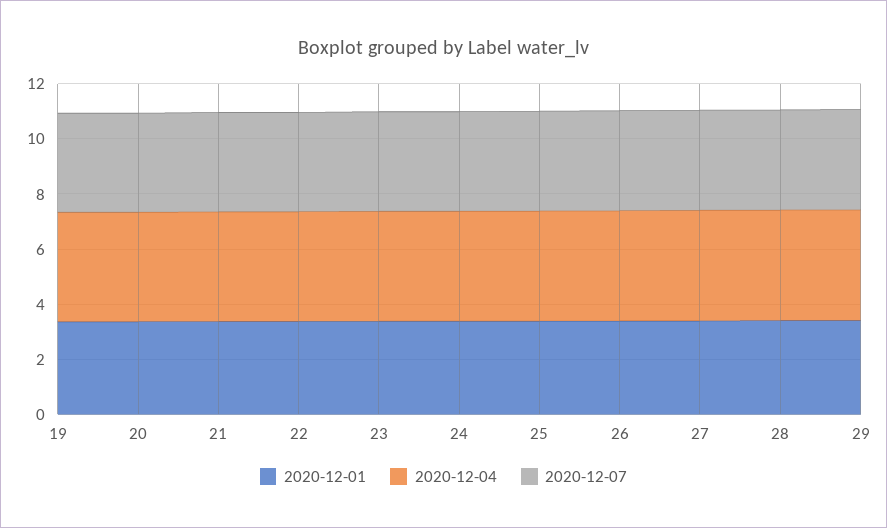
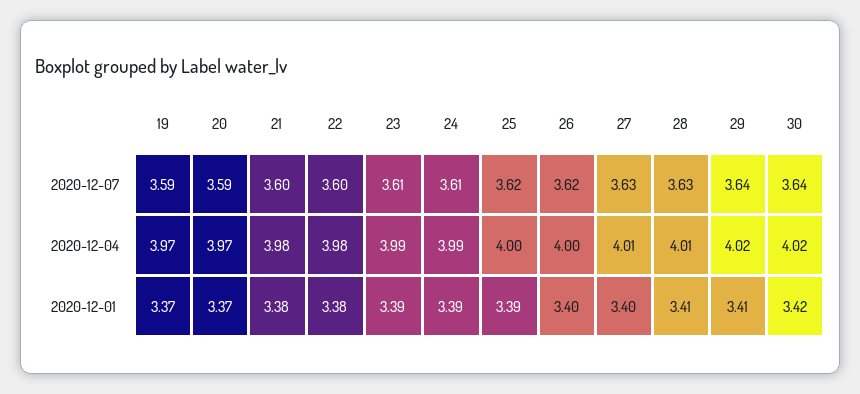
  {
    "2020-12-01": {
      "19": 3.37,
      "20": 3.37,
      "21": 3.38,
      "22": 3.38,
      "23": 3.39,
      "24": 3.39,
      "25": 3.39,
      "26": 3.4,
      "27": 3.4,
      "28": 3.41,
-     "29": 3.41
+     "29": 3.41,
+     "30": 3.42
    },
    "2020-12-04": {
      "19": 3.97,
      "20": 3.97,
      "21": 3.98,
      "22": 3.98,
      "23": 3.99,
      "24": 3.99,
      "25": 4,
      "26": 4,
      "27": 4.01,
      "28": 4.01,
-     "29": 4.02
+     "29": 4.02,
+     "30": 4.02
    },
    "2020-12-07": {
      "19": 3.59,
      "20": 3.59,
      "21": 3.6,
      "22": 3.6,
      "23": 3.61,
      "24": 3.61,
      "25": 3.62,
      "26": 3.62,
      "27": 3.63,
      "28": 3.63,
-     "29": 3.64
+     "29": 3.64,
+     "30": 3.64
    }
  }

